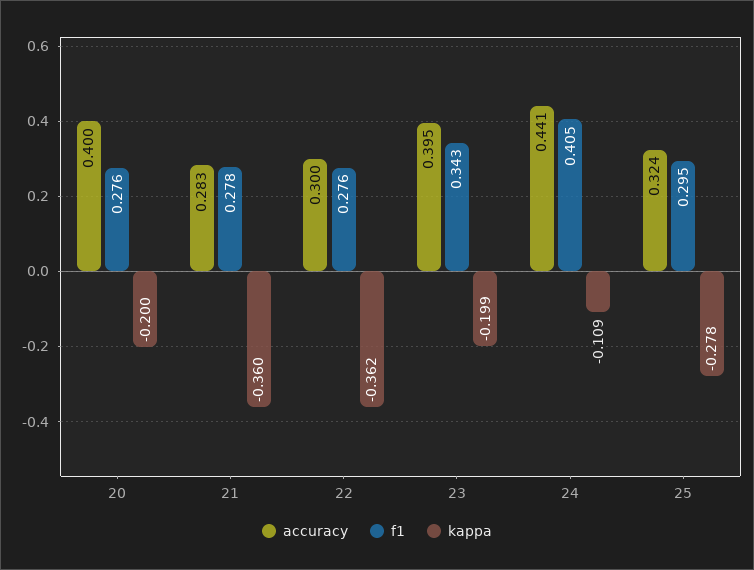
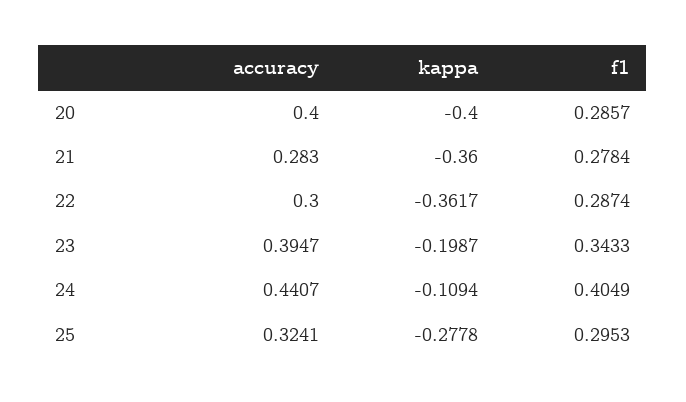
  {
    "accuracy": {
      "20": 0.4,
      "21": 0.283,
      "22": 0.3,
      "23": 0.3947,
      "24": 0.4407,
      "25": 0.3241
    },
    "f1": {
-     "20": 0.276,
+     "20": 0.2857,
      "21": 0.2784,
-     "22": 0.276,
+     "22": 0.2874,
      "23": 0.3433,
      "24": 0.4049,
      "25": 0.2953
    },
    "kappa": {
-     "20": -0.2,
+     "20": -0.4,
      "21": -0.36,
      "22": -0.3617,
      "23": -0.1987,
      "24": -0.1094,
      "25": -0.2778
    }
  }

